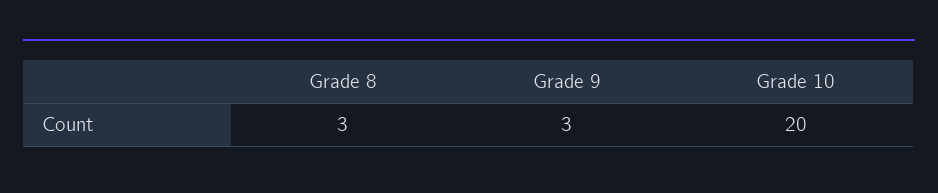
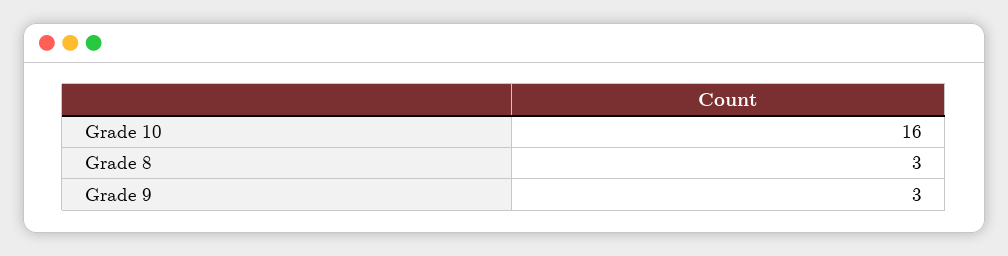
  {
    "Grade 8": 3,
    "Grade 9": 3,
-   "Grade 10": 20
+   "Grade 10": 16
  }

